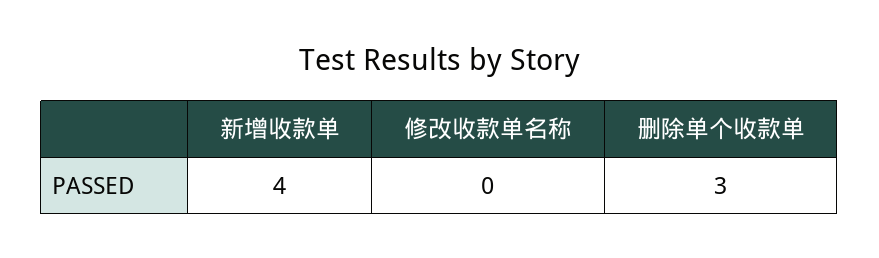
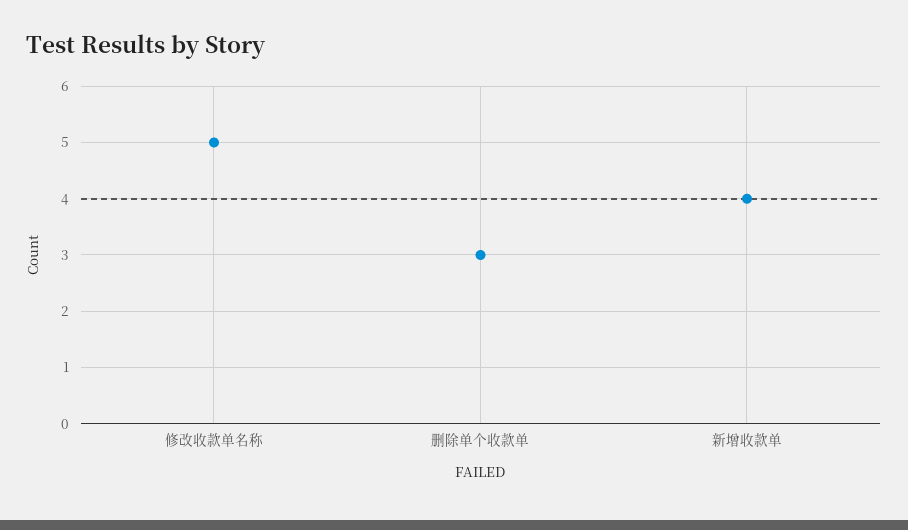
  {
    "新增收款单": 4,
-   "修改收款单名称": 0,
+   "修改收款单名称": 5,
    "删除单个收款单": 3
  }

